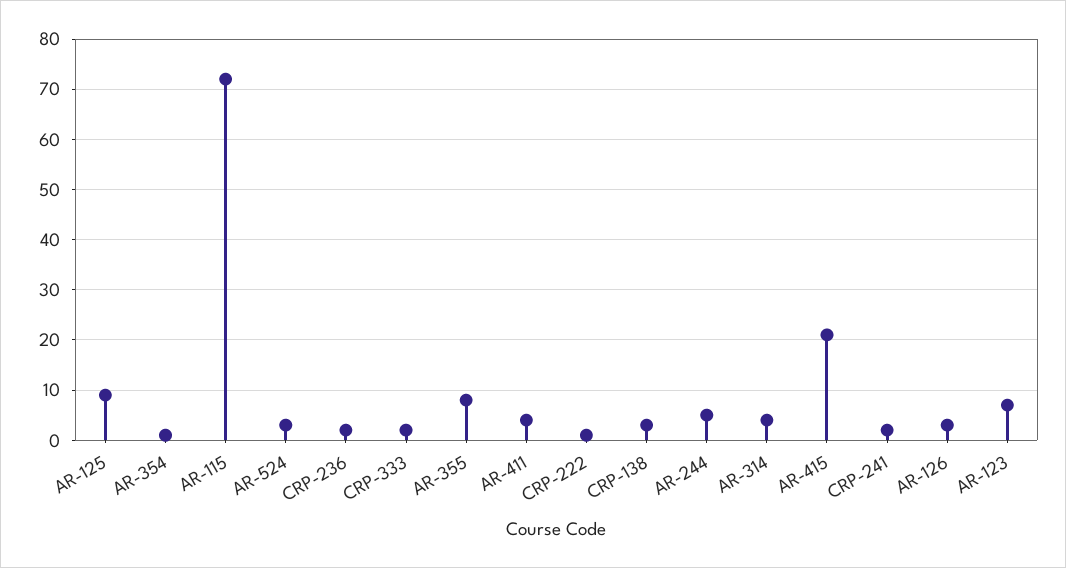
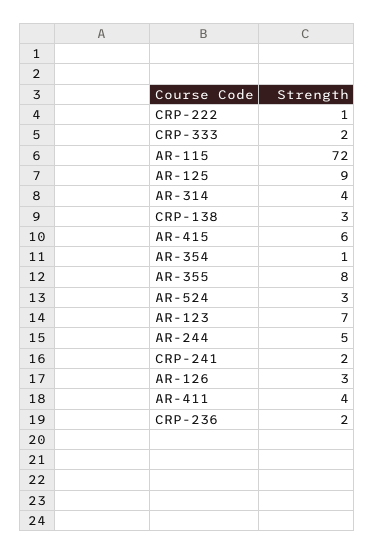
  {
    "AR-125": 9,
    "AR-354": 1,
    "AR-115": 72,
    "AR-524": 3,
    "CRP-236": 2,
    "CRP-333": 2,
    "AR-355": 8,
    "AR-411": 4,
    "CRP-222": 1,
    "CRP-138": 3,
    "AR-244": 5,
    "AR-314": 4,
-   "AR-415": 20,
+   "AR-415": 6,
    "CRP-241": 2,
    "AR-126": 3,
    "AR-123": 7
  }

